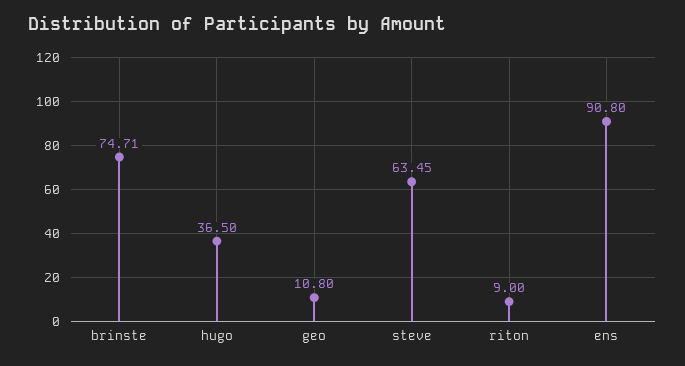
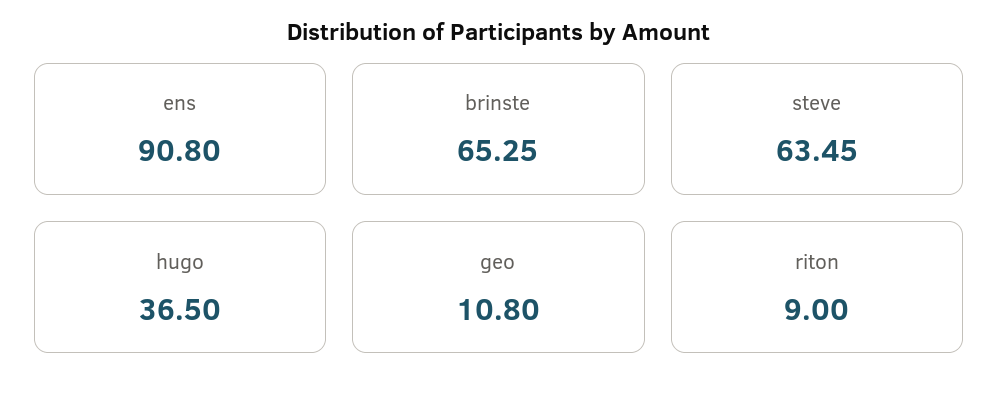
  {
-   "brinste": 74.71,
+   "brinste": 65.25,
    "hugo": 36.5,
    "geo": 10.8,
    "steve": 63.45,
    "riton": 9,
    "ens": 90.8
  }

